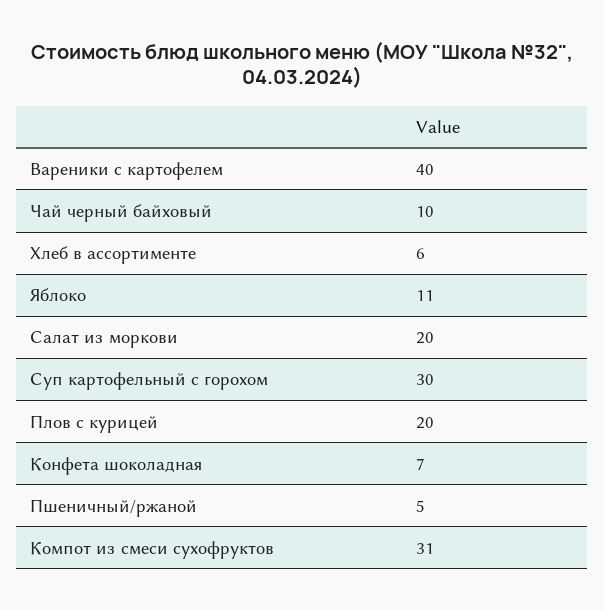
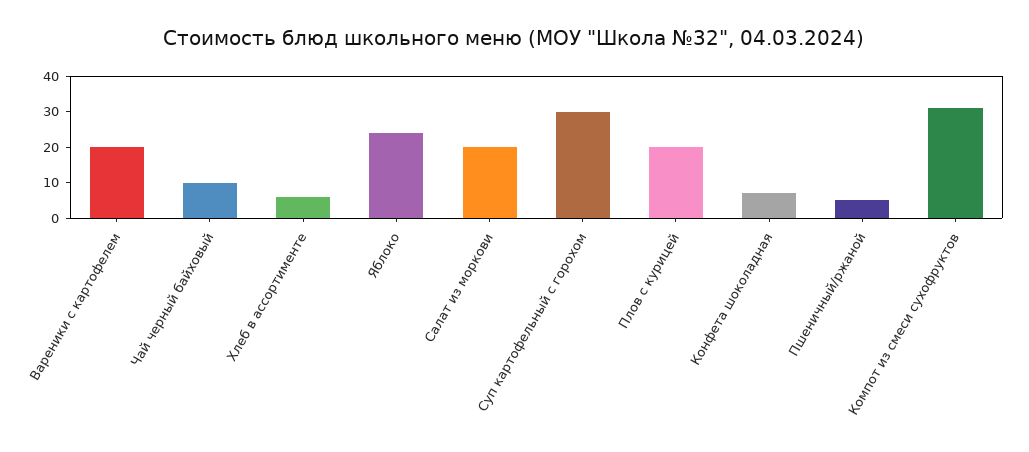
  {
-   "Вареники с картофелем": 40,
+   "Вареники с картофелем": 20,
    "Чай черный байховый": 10,
    "Хлеб в ассортименте": 6,
-   "Яблоко": 11,
+   "Яблоко": 25,
    "Салат из моркови": 20,
    "Суп картофельный с горохом": 30,
    "Плов с курицей": 20,
    "Конфета шоколадная": 7,
    "Пшеничный/ржаной": 5,
    "Компот из смеси сухофруктов": 31
  }

